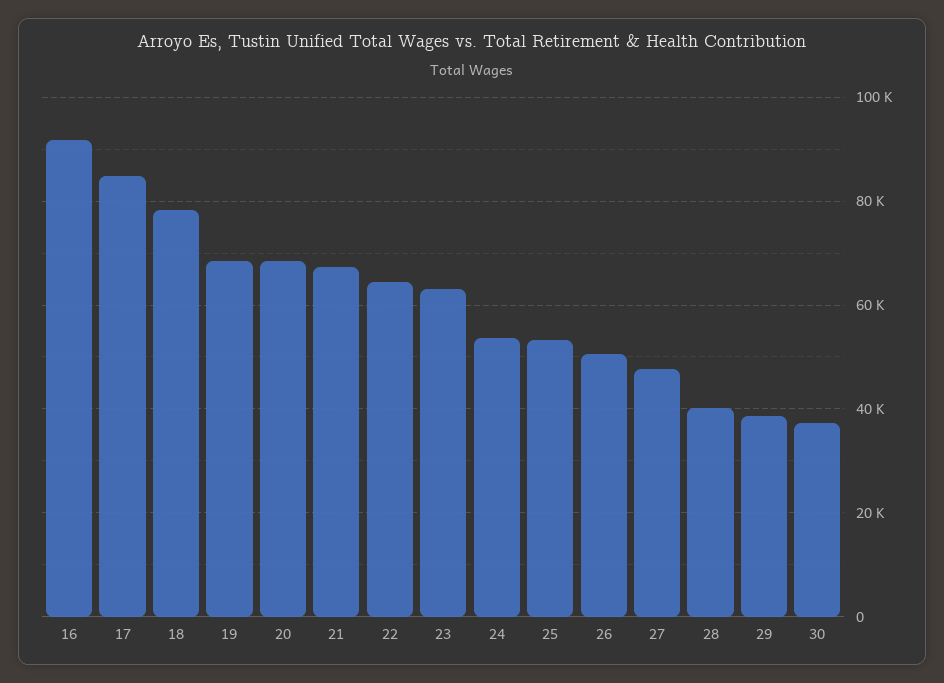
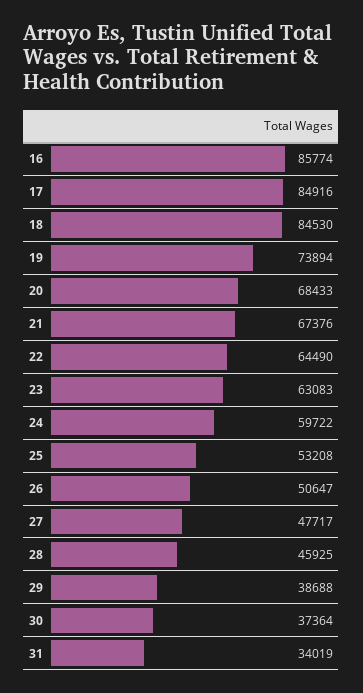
  {
-   "16": 92000,
+   "16": 85774,
    "17": 84916,
-   "18": 78000,
+   "18": 84530,
-   "19": 68000,
+   "19": 73894,
    "20": 68433,
    "21": 67376,
    "22": 64490,
    "23": 63083,
-   "24": 54000,
+   "24": 59722,
    "25": 53208,
    "26": 50647,
    "27": 47717,
-   "28": 40000,
+   "28": 45925,
    "29": 38688,
-   "30": 37364
+   "30": 37364,
+   "31": 34019
  }

